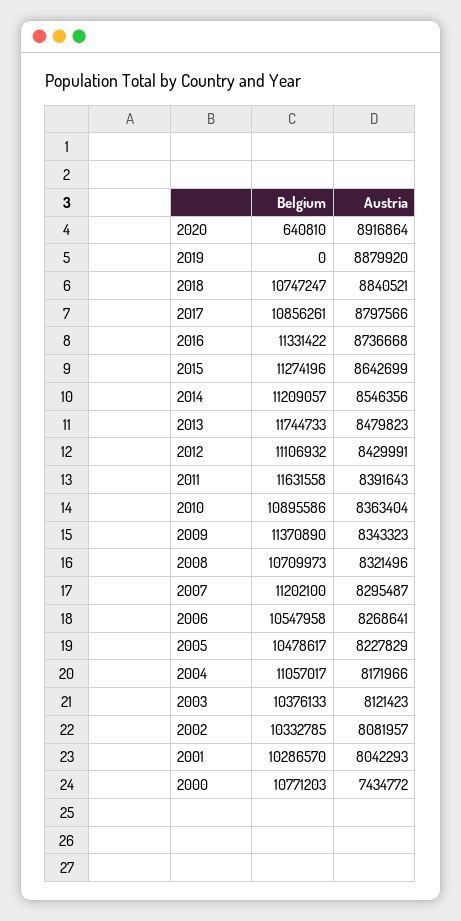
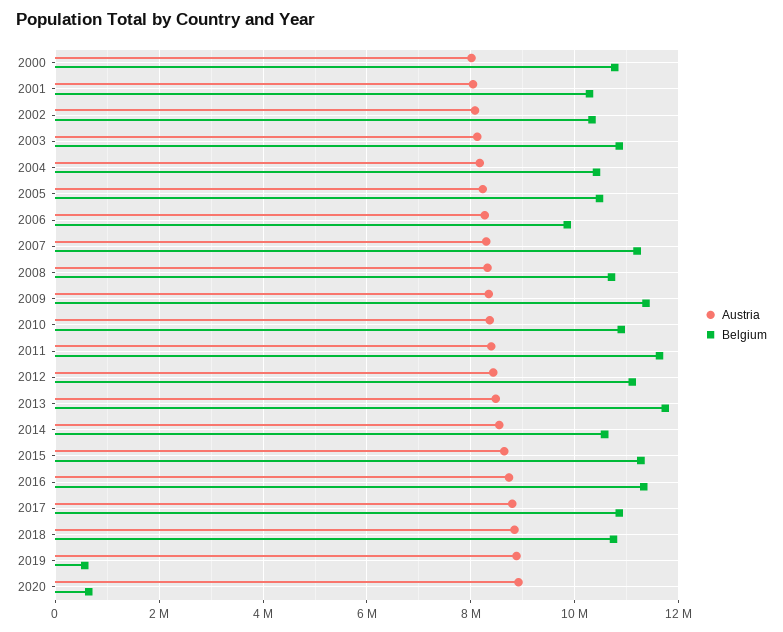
  {
    "Belgium": {
      "2020": 640810,
-     "2019": 0,
+     "2019": 600000,
      "2018": 10747247,
      "2017": 10856261,
      "2016": 11331422,
      "2015": 11274196,
-     "2014": 11209057,
+     "2014": 10600000,
      "2013": 11744733,
      "2012": 11106932,
      "2011": 11631558,
      "2010": 10895586,
      "2009": 11370890,
      "2008": 10709973,
      "2007": 11202100,
-     "2006": 10547958,
+     "2006": 9800000,
      "2005": 10478617,
-     "2004": 11057017,
+     "2004": 10400000,
-     "2003": 10376133,
+     "2003": 10800000,
      "2002": 10332785,
      "2001": 10286570,
      "2000": 10771203
    },
    "Austria": {
      "2020": 8916864,
      "2019": 8879920,
      "2018": 8840521,
      "2017": 8797566,
      "2016": 8736668,
      "2015": 8642699,
      "2014": 8546356,
      "2013": 8479823,
      "2012": 8429991,
      "2011": 8391643,
      "2010": 8363404,
      "2009": 8343323,
      "2008": 8321496,
      "2007": 8295487,
      "2006": 8268641,
      "2005": 8227829,
      "2004": 8171966,
      "2003": 8121423,
      "2002": 8081957,
      "2001": 8042293,
-     "2000": 7434772
+     "2000": 8000000
    }
  }

